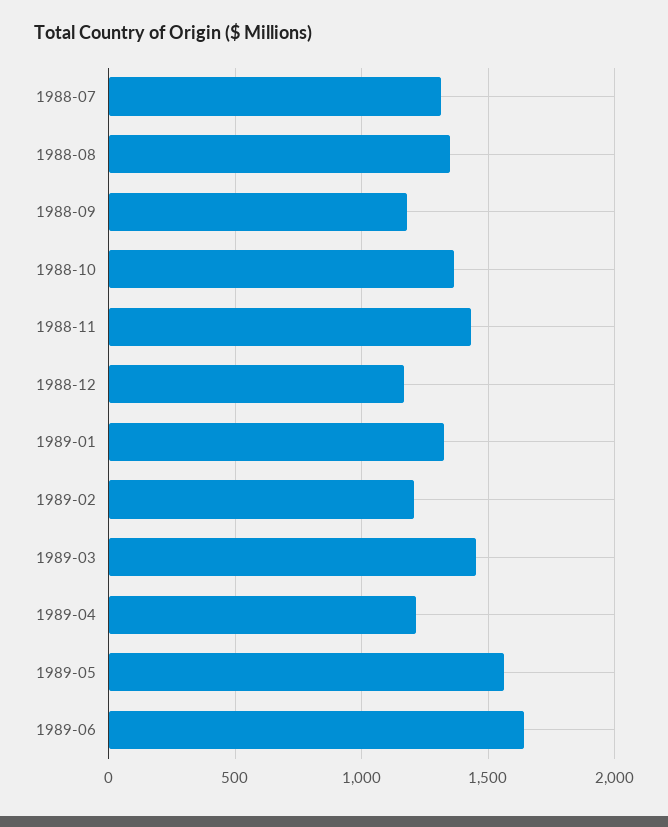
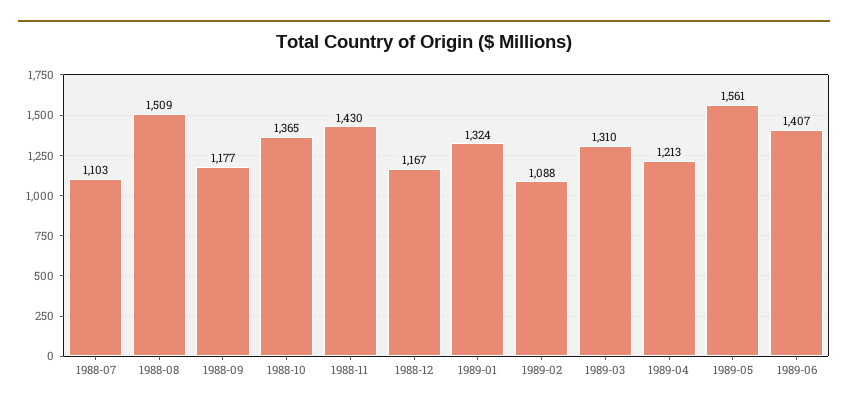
  {
-   "1988-07": 1300,
+   "1988-07": 1103,
-   "1988-08": 1350,
+   "1988-08": 1509,
    "1988-09": 1177,
    "1988-10": 1365,
    "1988-11": 1430,
    "1988-12": 1167,
    "1989-01": 1324,
-   "1989-02": 1200,
+   "1989-02": 1088,
-   "1989-03": 1450,
+   "1989-03": 1310,
    "1989-04": 1213,
    "1989-05": 1561,
-   "1989-06": 1650
+   "1989-06": 1407
  }

